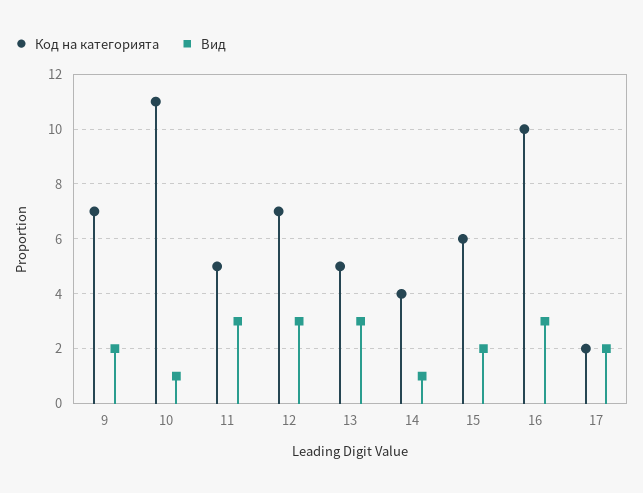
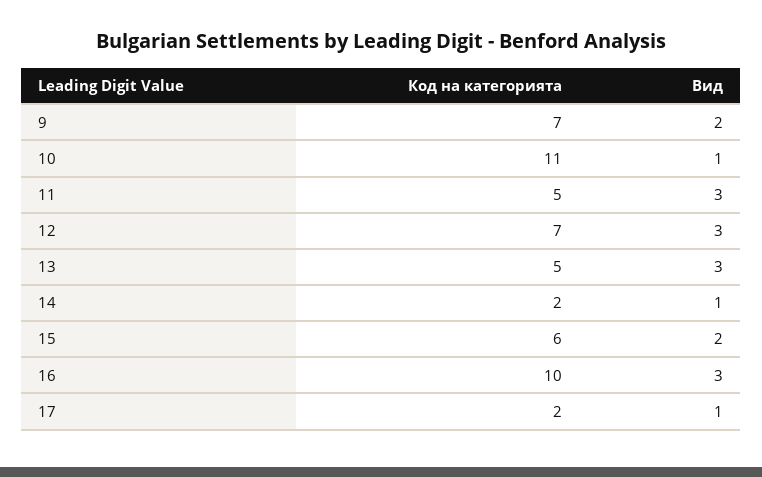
  {
    "Код на категорията": {
      "9": 7,
      "10": 11,
      "11": 5,
      "12": 7,
      "13": 5,
-     "14": 4,
+     "14": 2,
      "15": 6,
      "16": 10,
      "17": 2
    },
    "Вид": {
      "9": 2,
      "10": 1,
      "11": 3,
      "12": 3,
      "13": 3,
      "14": 1,
      "15": 2,
      "16": 3,
-     "17": 2
+     "17": 1
    }
  }

